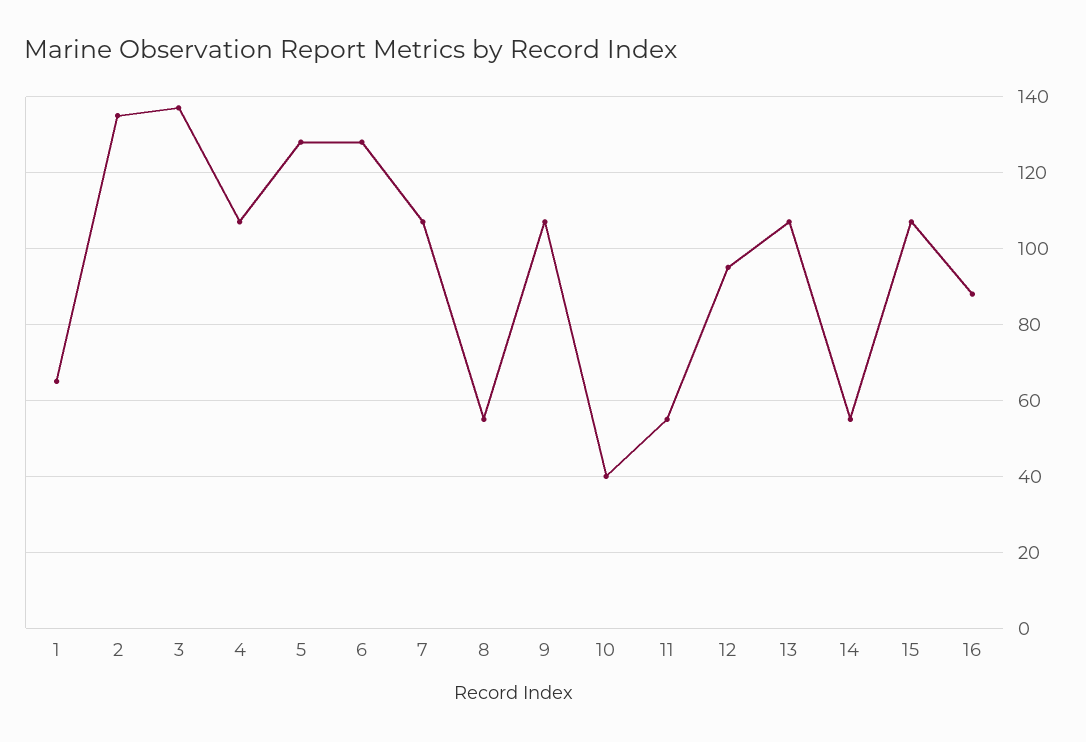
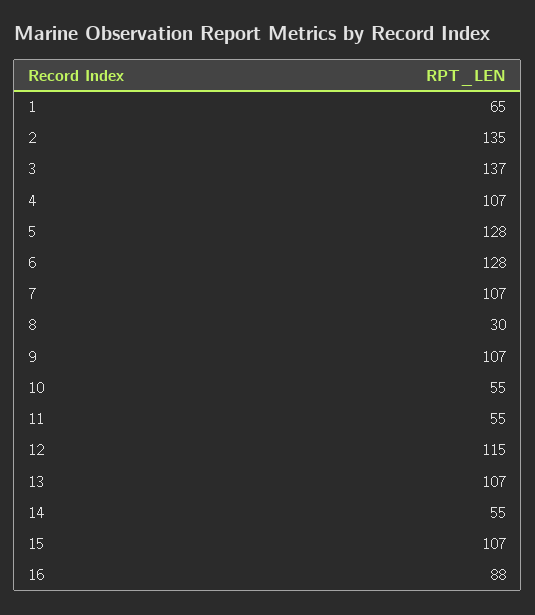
  {
    "1": 65,
    "2": 135,
    "3": 137,
    "4": 107,
    "5": 128,
    "6": 128,
    "7": 107,
-   "8": 55,
+   "8": 30,
    "9": 107,
-   "10": 40,
+   "10": 55,
    "11": 55,
-   "12": 95,
+   "12": 115,
    "13": 107,
    "14": 55,
    "15": 107,
    "16": 88
  }

